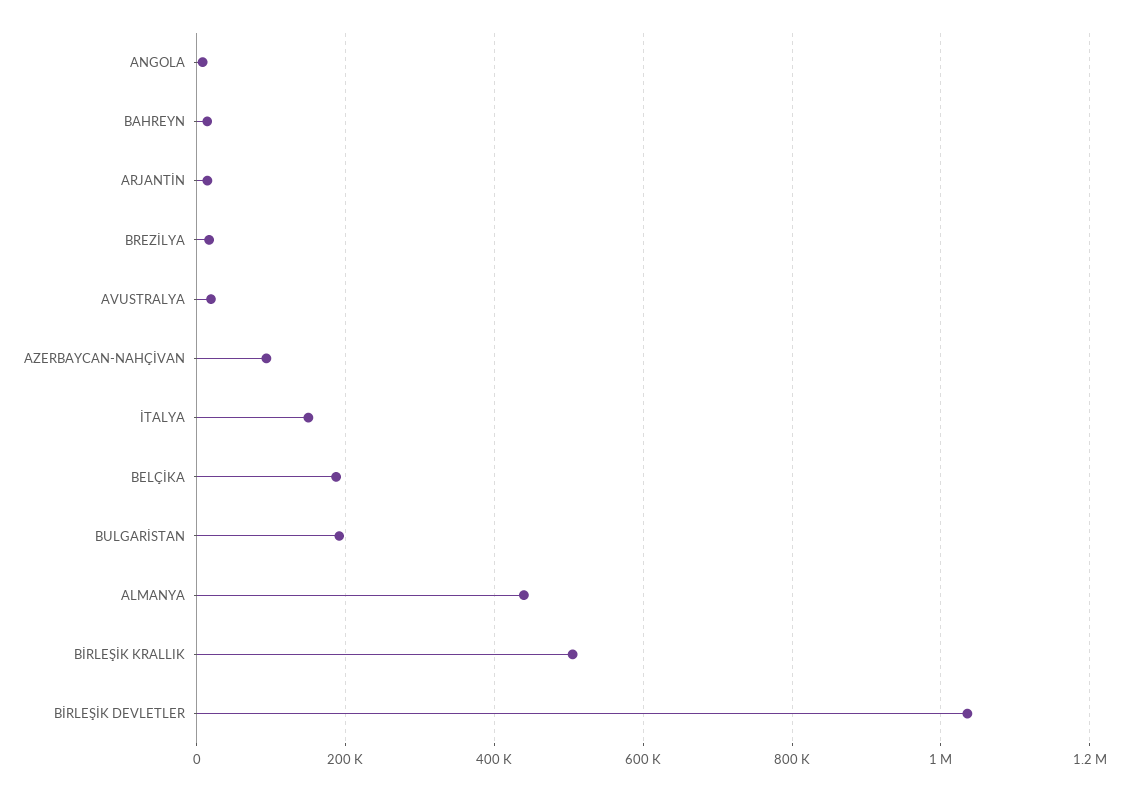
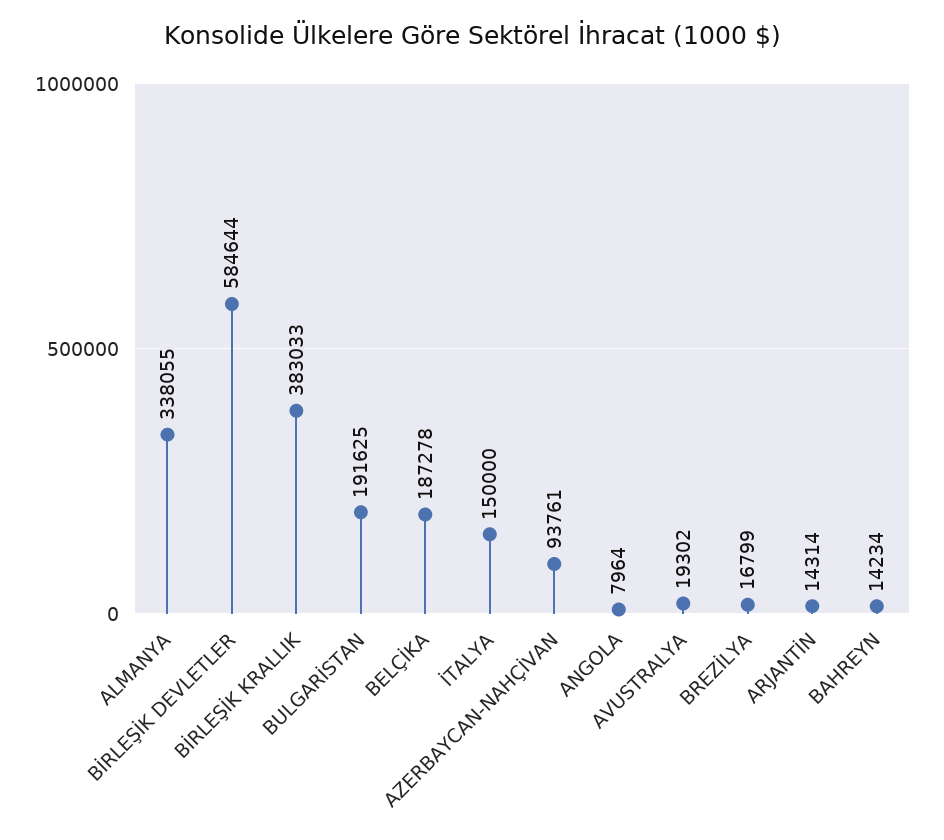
  {
    "ANGOLA": 7964,
    "BAHREYN": 14234,
    "ARJANTİN": 14314,
    "BREZİLYA": 16799,
    "AVUSTRALYA": 19302,
    "AZERBAYCAN-NAHÇİVAN": 93761,
    "İTALYA": 150000,
    "BELÇİKA": 187278,
    "BULGARİSTAN": 191625,
-   "ALMANYA": 440000,
+   "ALMANYA": 338055,
-   "BİRLEŞİK KRALLIK": 500000,
+   "BİRLEŞİK KRALLIK": 383033,
-   "BİRLEŞİK DEVLETLER": 1040000
+   "BİRLEŞİK DEVLETLER": 584644
  }

